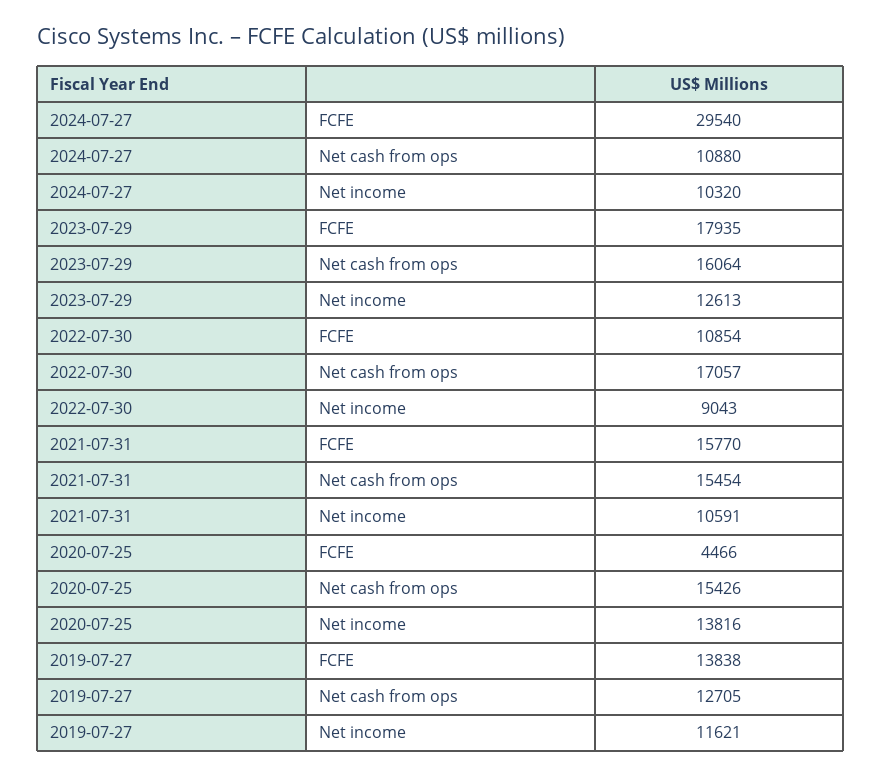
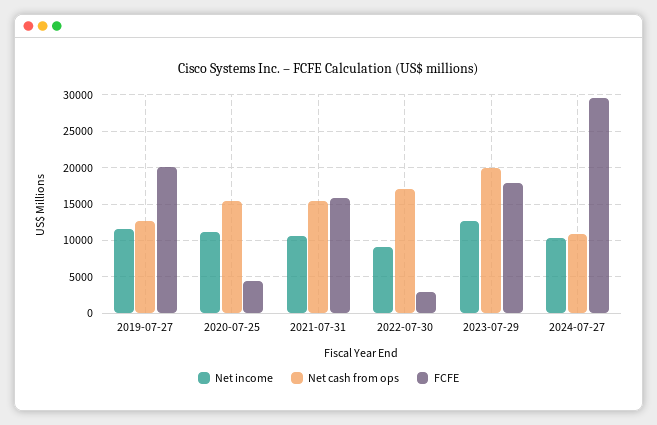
  {
    "FCFE": {
      "2024-07-27": 29540,
      "2023-07-29": 17935,
-     "2022-07-30": 10854,
+     "2022-07-30": 3000,
      "2021-07-31": 15770,
      "2020-07-25": 4466,
-     "2019-07-27": 13838
+     "2019-07-27": 20000
    },
    "Net cash from ops": {
      "2024-07-27": 10880,
-     "2023-07-29": 16064,
+     "2023-07-29": 20000,
      "2022-07-30": 17057,
      "2021-07-31": 15454,
      "2020-07-25": 15426,
      "2019-07-27": 12705
    },
    "Net income": {
      "2024-07-27": 10320,
      "2023-07-29": 12613,
      "2022-07-30": 9043,
      "2021-07-31": 10591,
-     "2020-07-25": 13816,
+     "2020-07-25": 11000,
      "2019-07-27": 11621
    }
  }

